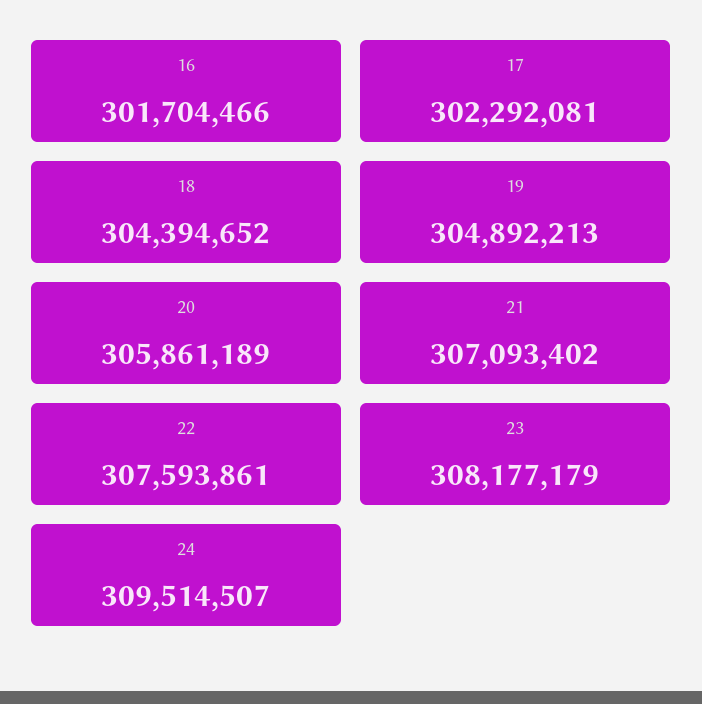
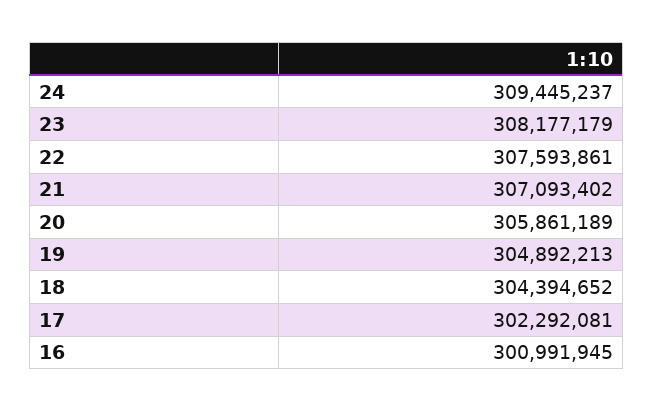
  {
-   "16": 301704466,
+   "16": 300991945,
    "17": 302292081,
    "18": 304394652,
    "19": 304892213,
    "20": 305861189,
    "21": 307093402,
    "22": 307593861,
    "23": 308177179,
-   "24": 309514507
+   "24": 309445237
  }

